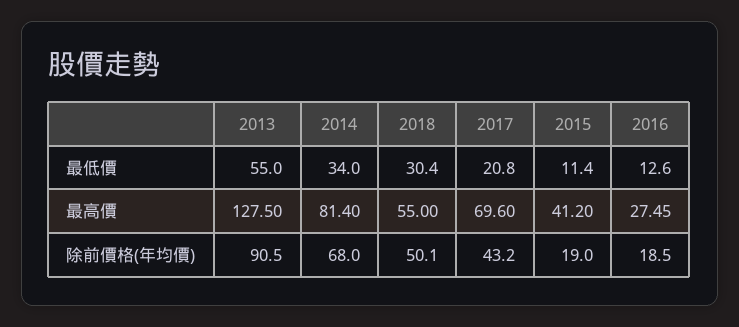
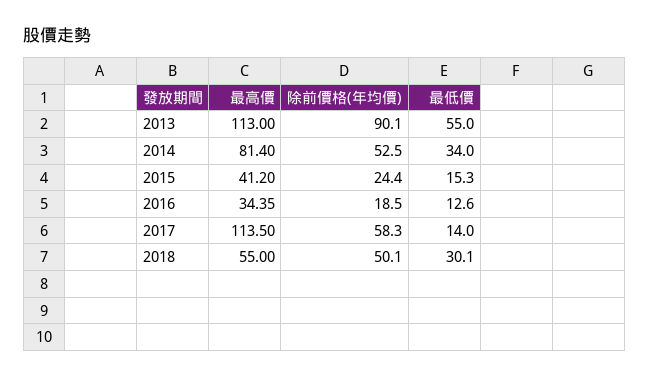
  {
    "2013": {
      "最低價": 55,
-     "最高價": 127.5,
+     "最高價": 113,
-     "除前價格(年均價)": 90.5
+     "除前價格(年均價)": 90.1
    },
    "2014": {
      "最低價": 34,
      "最高價": 81.4,
-     "除前價格(年均價)": 68
+     "除前價格(年均價)": 52.5
    },
    "2018": {
-     "最低價": 30.4,
+     "最低價": 30.1,
      "最高價": 55,
      "除前價格(年均價)": 50.1
    },
    "2017": {
-     "最低價": 20.8,
+     "最低價": 14,
-     "最高價": 69.6,
+     "最高價": 113.5,
-     "除前價格(年均價)": 43.2
+     "除前價格(年均價)": 58.3
    },
    "2015": {
-     "最低價": 11.4,
+     "最低價": 15.3,
      "最高價": 41.2,
-     "除前價格(年均價)": 19
+     "除前價格(年均價)": 24.4
    },
    "2016": {
      "最低價": 12.6,
-     "最高價": 27.45,
+     "最高價": 34.35,
      "除前價格(年均價)": 18.5
    }
  }

